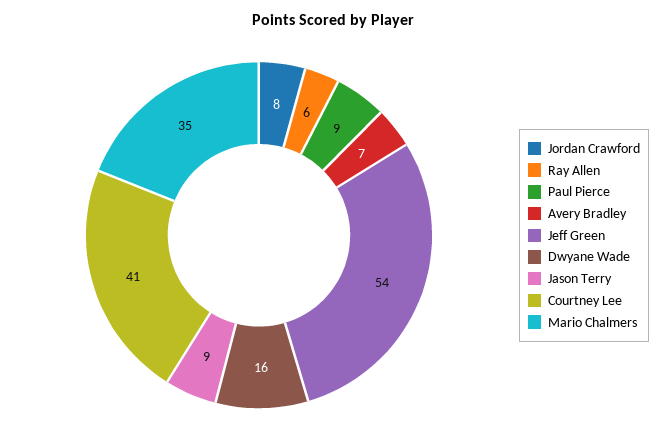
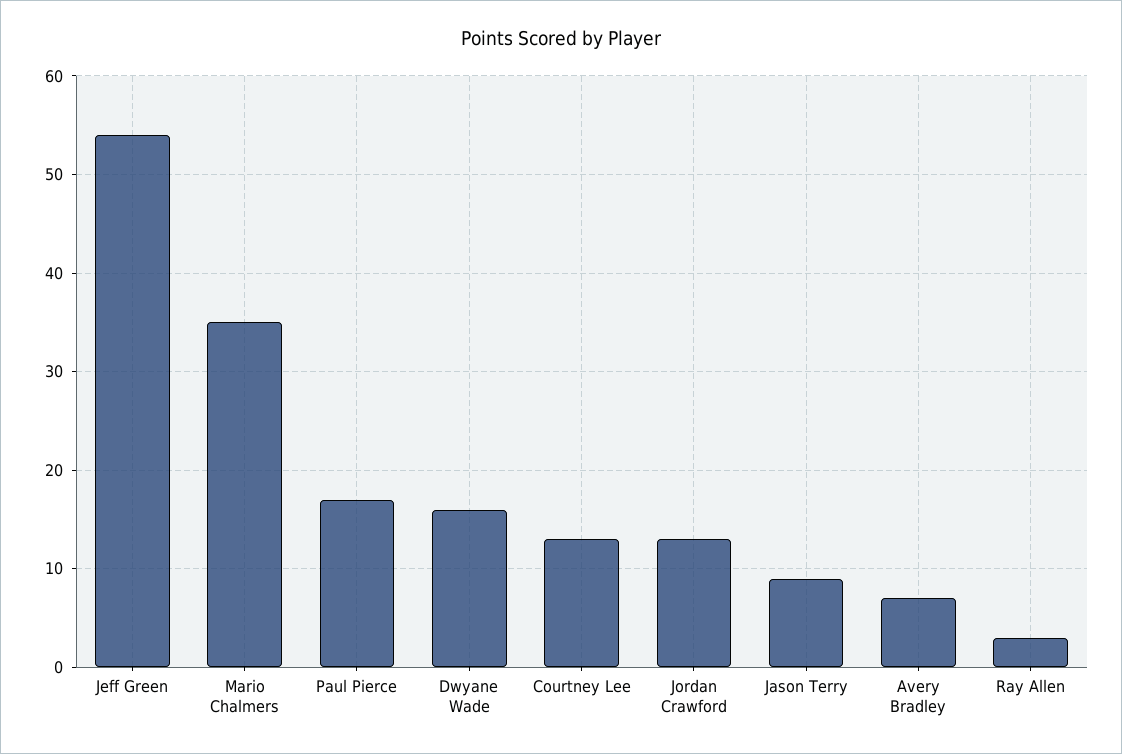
  {
-   "Jordan Crawford": 8,
+   "Jordan Crawford": 13,
-   "Ray Allen": 6,
+   "Ray Allen": 3,
-   "Paul Pierce": 9,
+   "Paul Pierce": 17,
    "Avery Bradley": 7,
    "Jeff Green": 54,
    "Dwyane Wade": 16,
    "Jason Terry": 9,
-   "Courtney Lee": 41,
+   "Courtney Lee": 13,
    "Mario Chalmers": 35
  }

